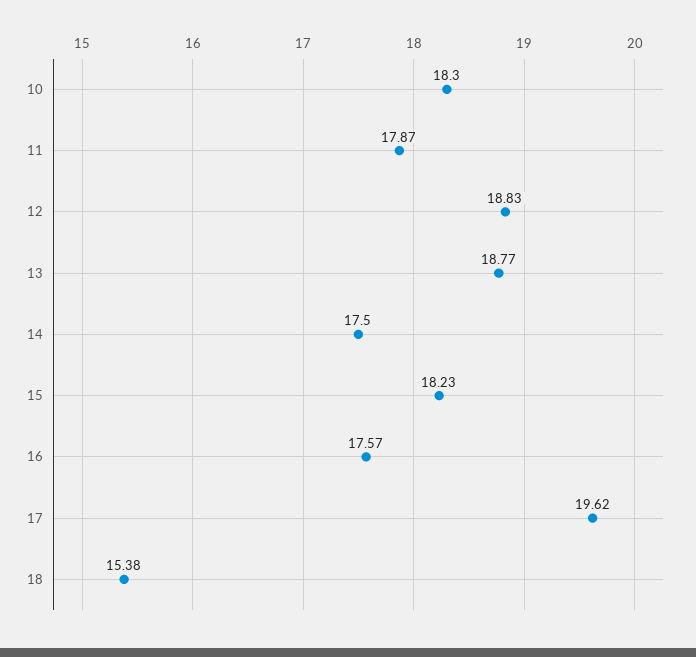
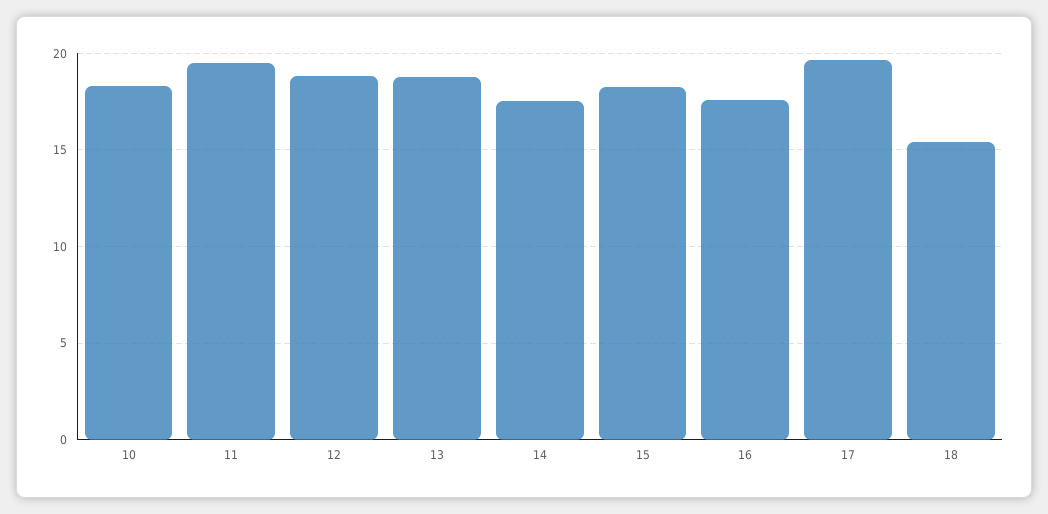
  {
    "10": 18.3,
-   "11": 17.87,
+   "11": 19.5,
    "12": 18.83,
    "13": 18.77,
    "14": 17.5,
    "15": 18.23,
    "16": 17.57,
    "17": 19.62,
    "18": 15.38
  }

